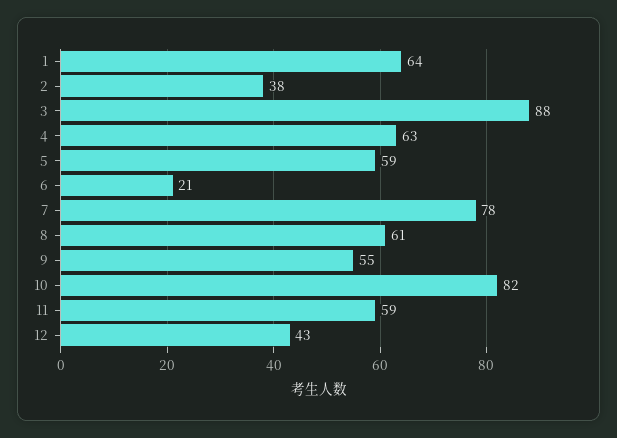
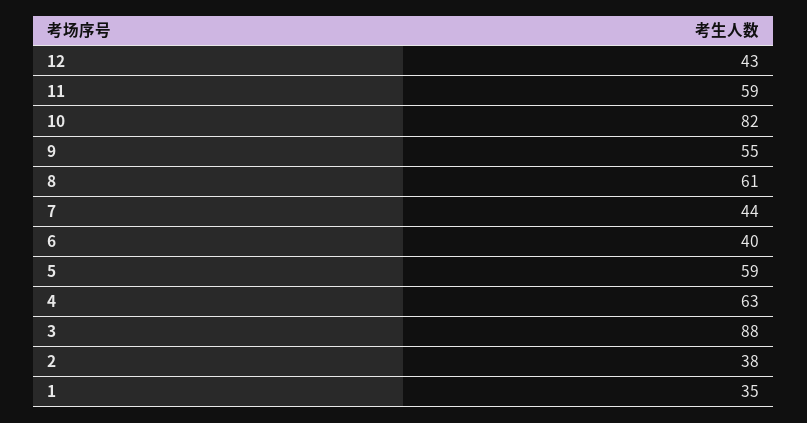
  {
-   "1": 64,
+   "1": 35,
    "2": 38,
    "3": 88,
    "4": 63,
    "5": 59,
-   "6": 21,
+   "6": 40,
-   "7": 78,
+   "7": 44,
    "8": 61,
    "9": 55,
    "10": 82,
    "11": 59,
    "12": 43
  }

